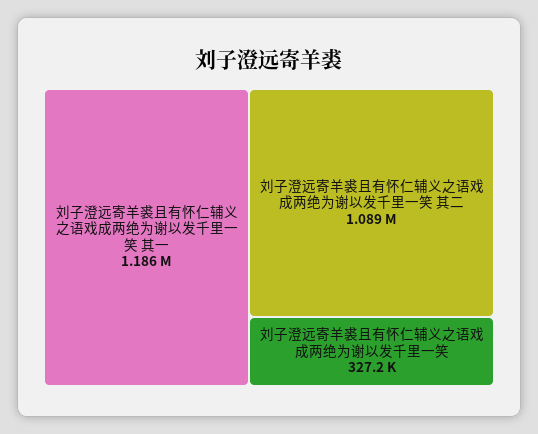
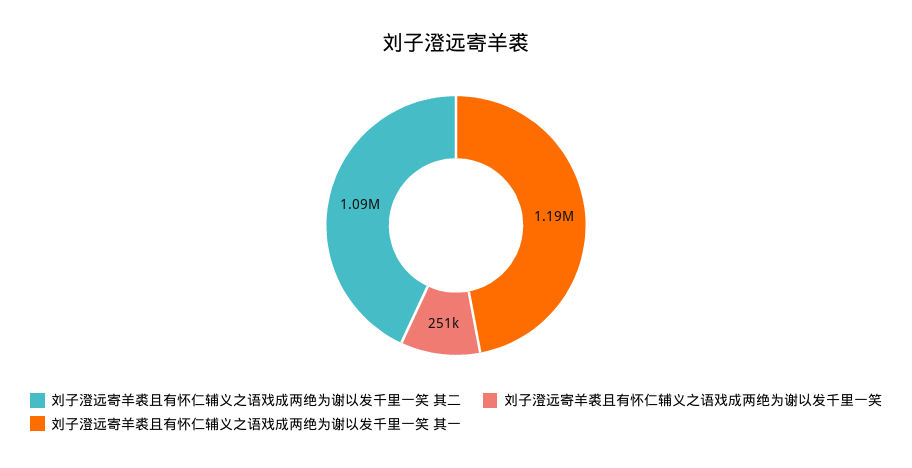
  {
    "刘子澄远寄羊裘且有怀仁辅义之语戏成两绝为谢以发千里一笑 其一": 1186000,
    "刘子澄远寄羊裘且有怀仁辅义之语戏成两绝为谢以发千里一笑 其二": 1089000,
-   "刘子澄远寄羊裘且有怀仁辅义之语戏成两绝为谢以发千里一笑": 327200
+   "刘子澄远寄羊裘且有怀仁辅义之语戏成两绝为谢以发千里一笑": 251000
  }

